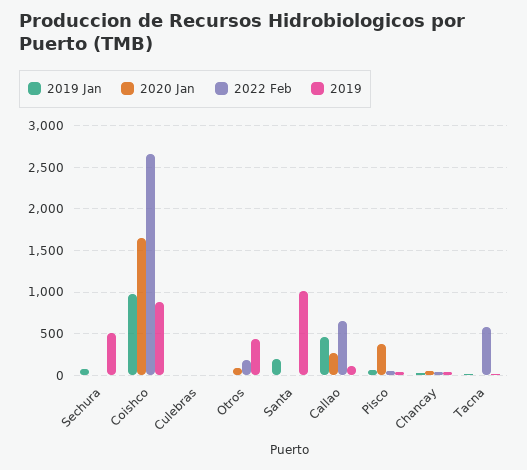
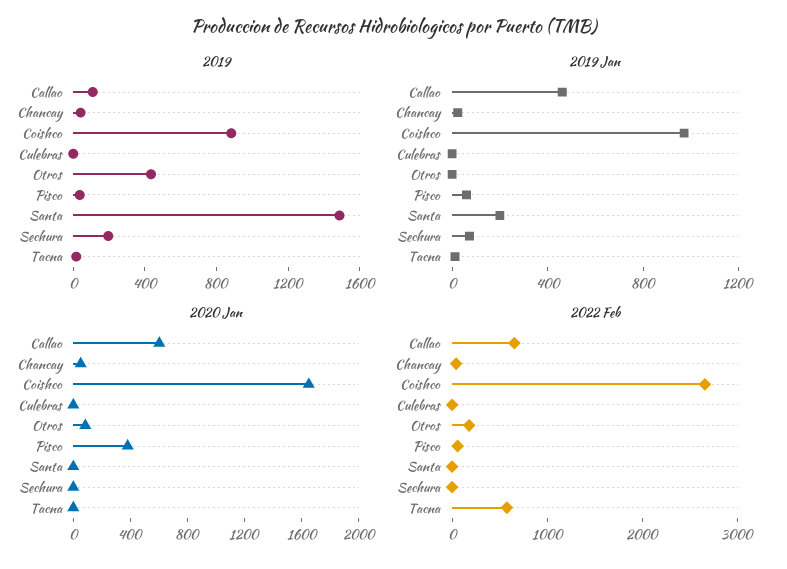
  {
    "2019 Jan": {
      "Sechura": 100,
      "Coishco": 1000,
      "Culebras": 0,
      "Otros": 0,
      "Santa": 200,
      "Callao": 500,
      "Pisco": 100,
      "Chancay": 0,
      "Tacna": 0
    },
    "2020 Jan": {
      "Sechura": 0,
      "Coishco": 1700,
      "Culebras": 0,
      "Otros": 100,
      "Santa": 0,
-     "Callao": 300,
+     "Callao": 600,
      "Pisco": 400,
      "Chancay": 100,
      "Tacna": 0
    },
    "2022 Feb": {
      "Sechura": 0,
      "Coishco": 2700,
      "Culebras": 0,
      "Otros": 200,
      "Santa": 0,
      "Callao": 700,
      "Pisco": 100,
      "Chancay": 0,
      "Tacna": 600
    },
    "2019": {
-     "Sechura": 500,
+     "Sechura": 200,
      "Coishco": 900,
      "Culebras": 0,
      "Otros": 400,
-     "Santa": 1000,
+     "Santa": 1500,
      "Callao": 100,
      "Pisco": 0,
      "Chancay": 0,
      "Tacna": 0
    }
  }

